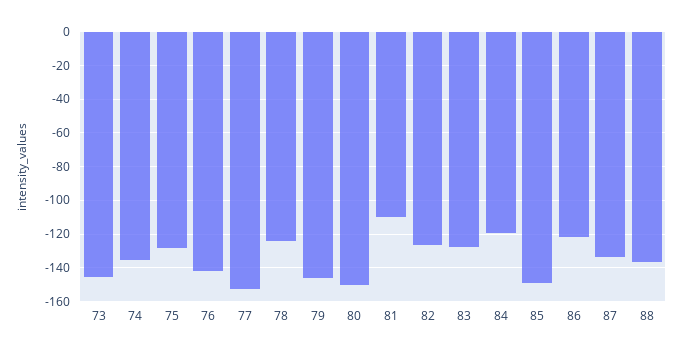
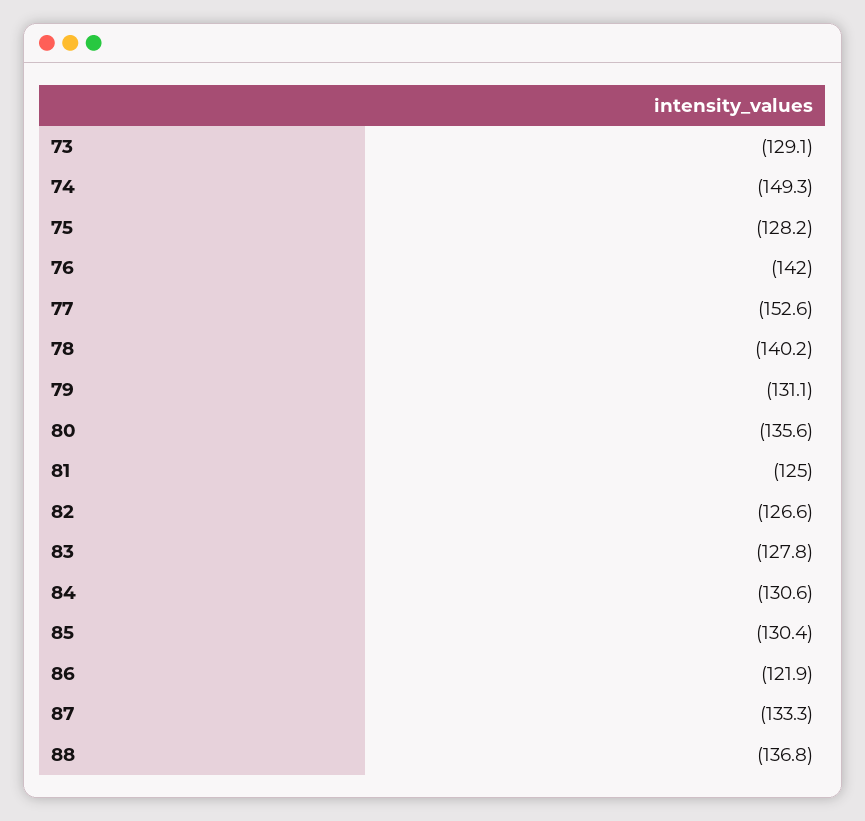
  {
-   "73": -145,
+   "73": -129.1,
-   "74": -135,
+   "74": -149.3,
    "75": -128.2,
    "76": -142,
    "77": -152.6,
-   "78": -125,
+   "78": -140.2,
-   "79": -145,
+   "79": -131.1,
-   "80": -150,
+   "80": -135.6,
-   "81": -110,
+   "81": -125,
    "82": -126.6,
    "83": -127.8,
-   "84": -120,
+   "84": -130.6,
-   "85": -150,
+   "85": -130.4,
    "86": -121.9,
    "87": -133.3,
    "88": -136.8
  }

